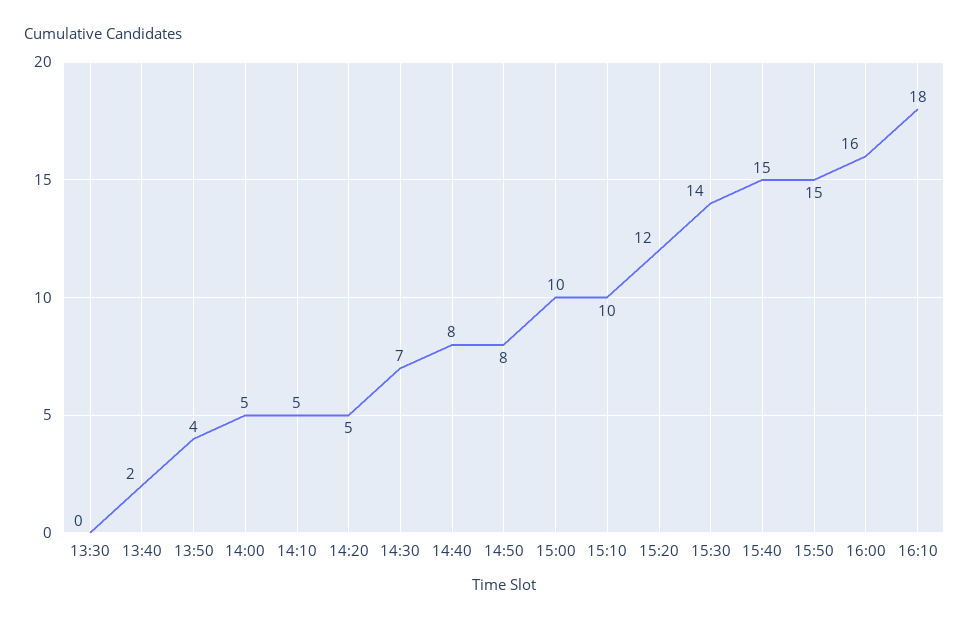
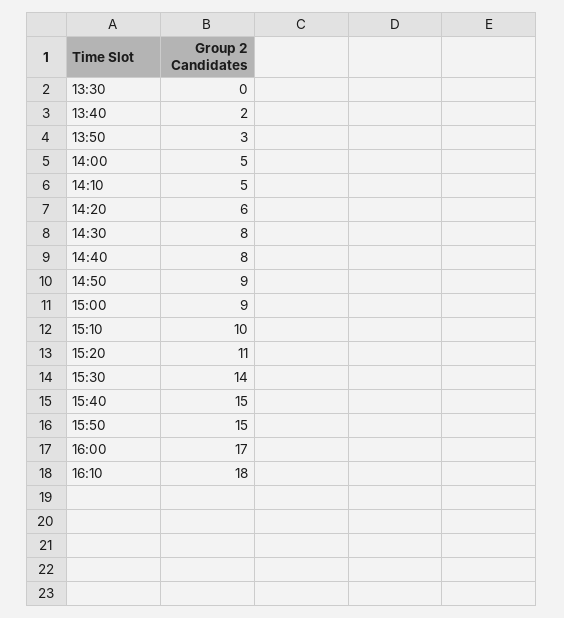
  {
    "13:30": 0,
    "13:40": 2,
-   "13:50": 4,
+   "13:50": 3,
    "14:00": 5,
    "14:10": 5,
-   "14:20": 5,
+   "14:20": 6,
-   "14:30": 7,
+   "14:30": 8,
    "14:40": 8,
-   "14:50": 8,
+   "14:50": 9,
-   "15:00": 10,
+   "15:00": 9,
    "15:10": 10,
-   "15:20": 12,
+   "15:20": 11,
    "15:30": 14,
    "15:40": 15,
    "15:50": 15,
-   "16:00": 16,
+   "16:00": 17,
    "16:10": 18
  }

